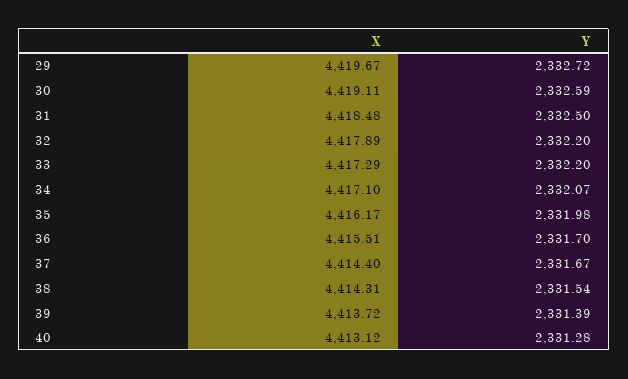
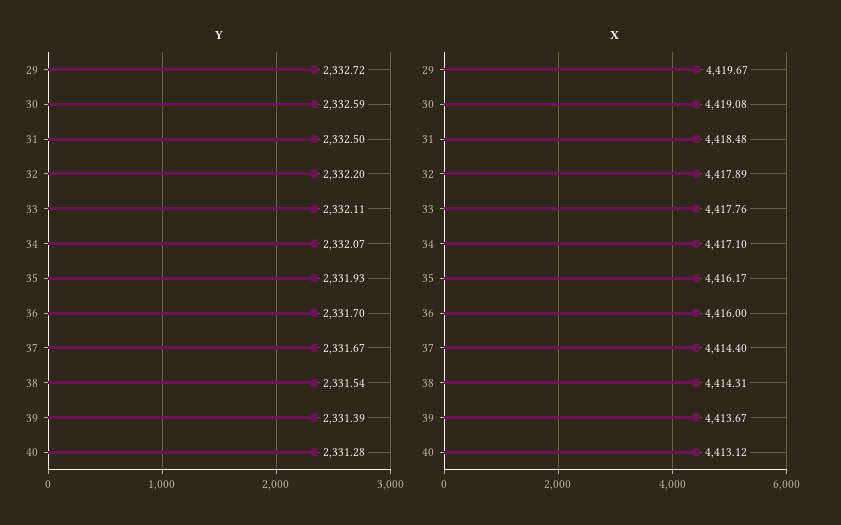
  {
    "X": {
      "29": 4419.67,
-     "30": 4419.11,
+     "30": 4419.08,
      "31": 4418.48,
      "32": 4417.89,
-     "33": 4417.29,
+     "33": 4417.76,
      "34": 4417.1,
      "35": 4416.17,
-     "36": 4415.51,
+     "36": 4416,
      "37": 4414.4,
      "38": 4414.31,
-     "39": 4413.72,
+     "39": 4413.67,
      "40": 4413.12
    },
    "Y": {
      "29": 2332.72,
      "30": 2332.59,
      "31": 2332.5,
      "32": 2332.2,
-     "33": 2332.2,
+     "33": 2332.11,
      "34": 2332.07,
-     "35": 2331.98,
+     "35": 2331.93,
      "36": 2331.7,
      "37": 2331.67,
      "38": 2331.54,
      "39": 2331.39,
      "40": 2331.28
    }
  }

